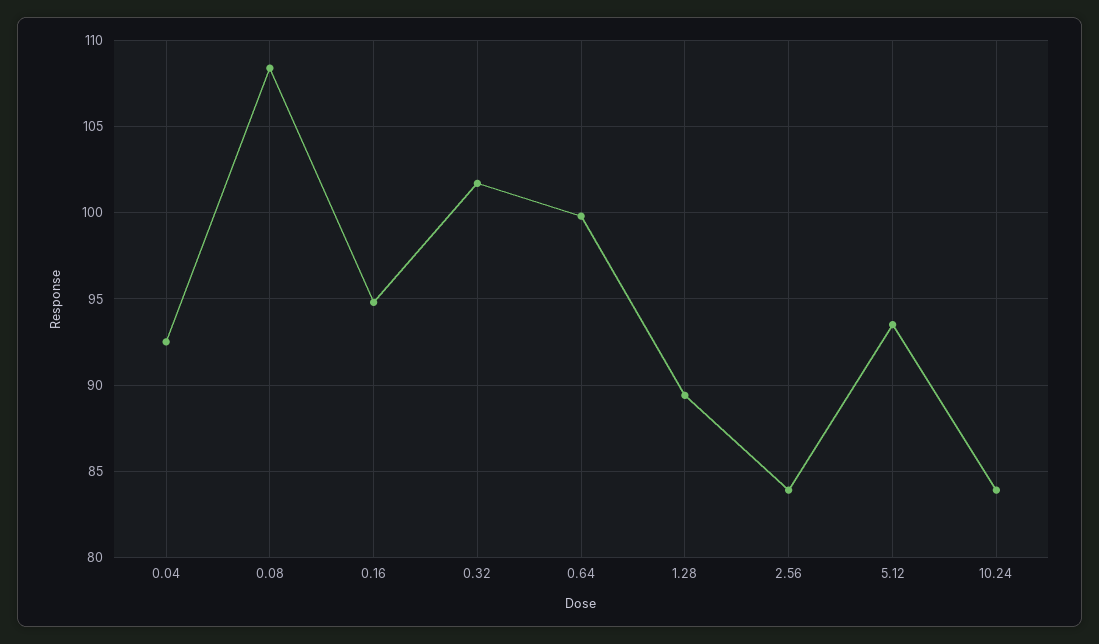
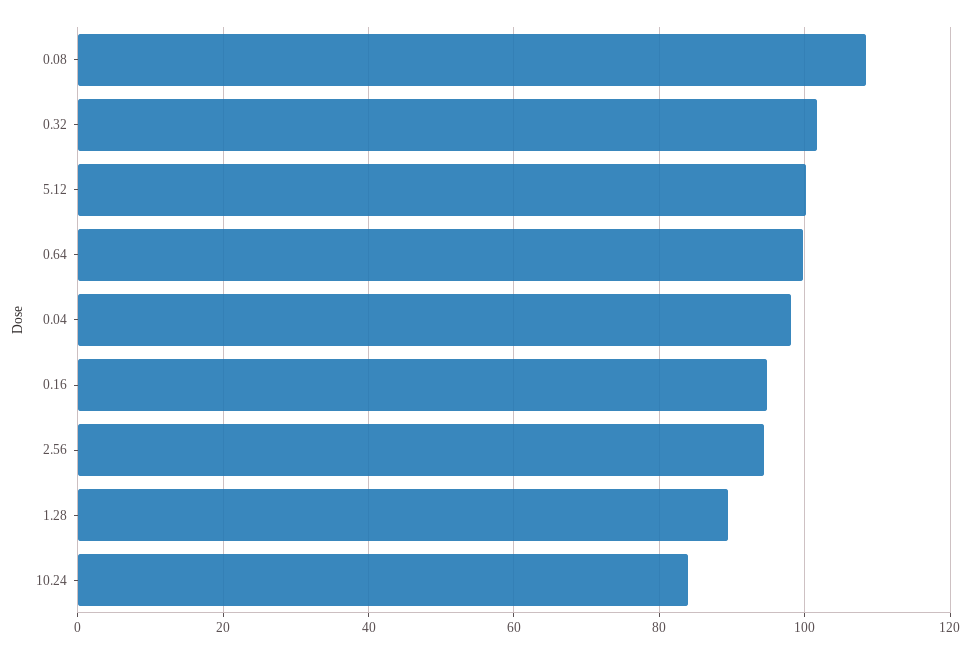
  {
-   "0.04": 92.5,
+   "0.04": 98,
    "0.08": 108.5,
    "0.16": 95,
    "0.32": 101.5,
    "0.64": 100,
    "1.28": 89.5,
-   "2.56": 84,
+   "2.56": 94,
-   "5.12": 93.5,
+   "5.12": 100,
    "10.24": 84
  }

